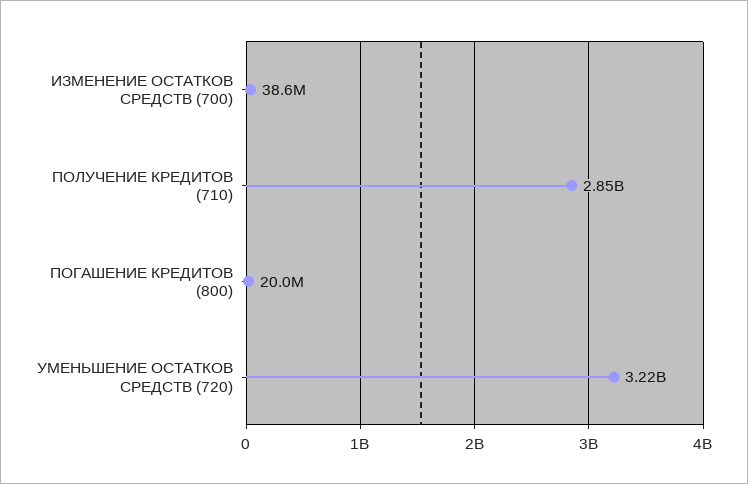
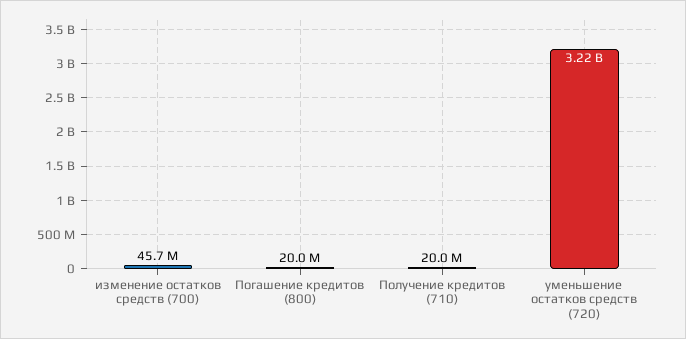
  {
-   "ИЗМЕНЕНИЕ ОСТАТКОВ СРЕДСТВ (700)": 38600000,
+   "ИЗМЕНЕНИЕ ОСТАТКОВ СРЕДСТВ (700)": 45700000,
-   "ПОЛУЧЕНИЕ КРЕДИТОВ (710)": 2850000000,
+   "ПОЛУЧЕНИЕ КРЕДИТОВ (710)": 20000000,
    "ПОГАШЕНИЕ КРЕДИТОВ (800)": 20000000,
    "УМЕНЬШЕНИЕ ОСТАТКОВ СРЕДСТВ (720)": 3220000000
  }

